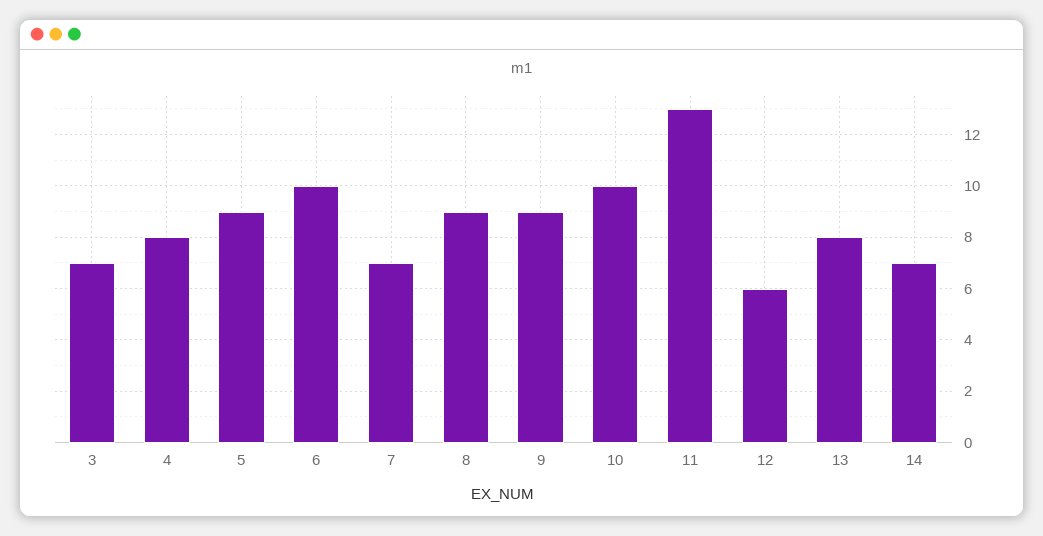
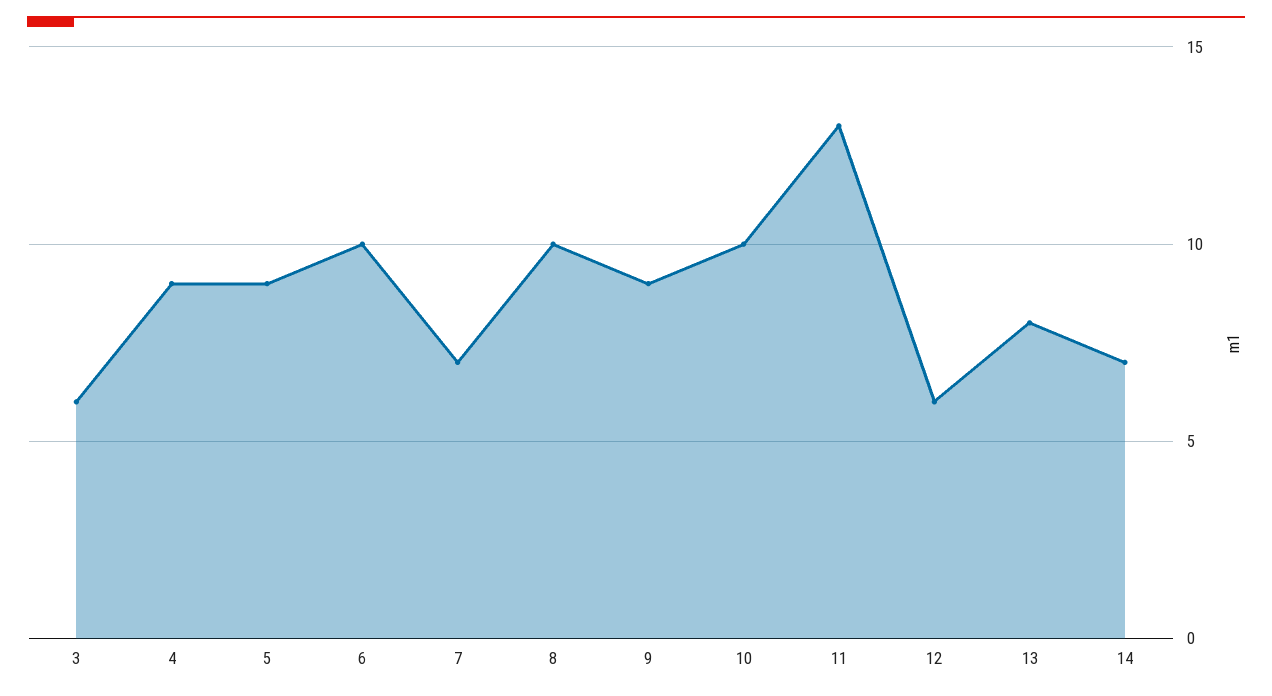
  {
-   "3": 7,
+   "3": 6,
-   "4": 8,
+   "4": 9,
    "5": 9,
    "6": 10,
    "7": 7,
-   "8": 9,
+   "8": 10,
    "9": 9,
    "10": 10,
    "11": 13,
    "12": 6,
    "13": 8,
    "14": 7
  }

